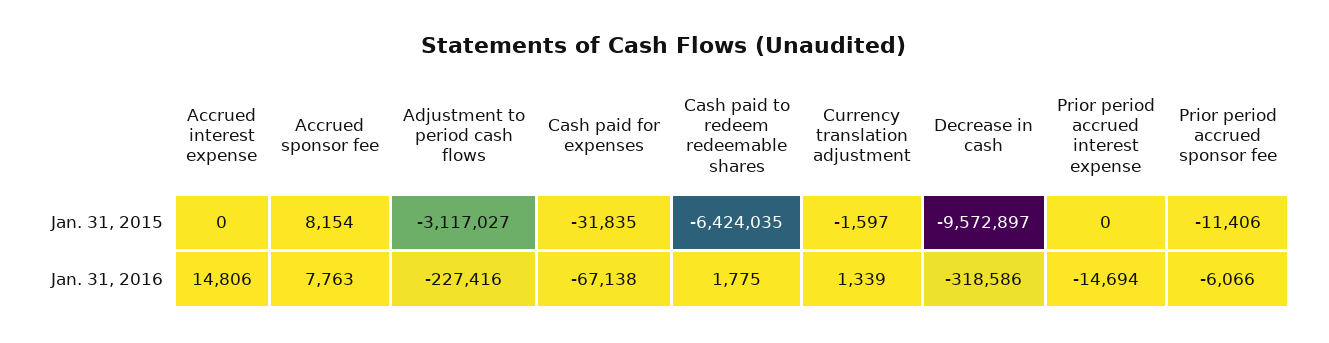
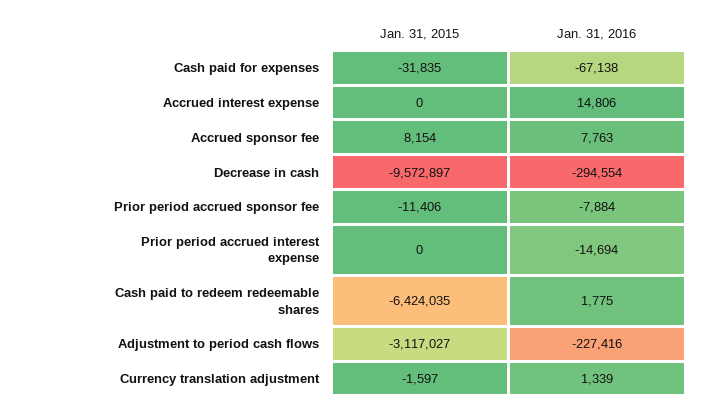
  {
    "Accrued interest expense": {
      "Jan. 31, 2015": 0,
      "Jan. 31, 2016": 14806
    },
    "Accrued sponsor fee": {
      "Jan. 31, 2015": 8154,
      "Jan. 31, 2016": 7763
    },
    "Adjustment to period cash flows": {
      "Jan. 31, 2015": -3117027,
      "Jan. 31, 2016": -227416
    },
    "Cash paid for expenses": {
      "Jan. 31, 2015": -31835,
      "Jan. 31, 2016": -67138
    },
    "Cash paid to redeem redeemable shares": {
      "Jan. 31, 2015": -6424035,
      "Jan. 31, 2016": 1775
    },
    "Currency translation adjustment": {
      "Jan. 31, 2015": -1597,
      "Jan. 31, 2016": 1339
    },
    "Decrease in cash": {
      "Jan. 31, 2015": -9572897,
-     "Jan. 31, 2016": -318586
+     "Jan. 31, 2016": -294554
    },
    "Prior period accrued interest expense": {
      "Jan. 31, 2015": 0,
      "Jan. 31, 2016": -14694
    },
    "Prior period accrued sponsor fee": {
      "Jan. 31, 2015": -11406,
-     "Jan. 31, 2016": -6066
+     "Jan. 31, 2016": -7884
    }
  }

